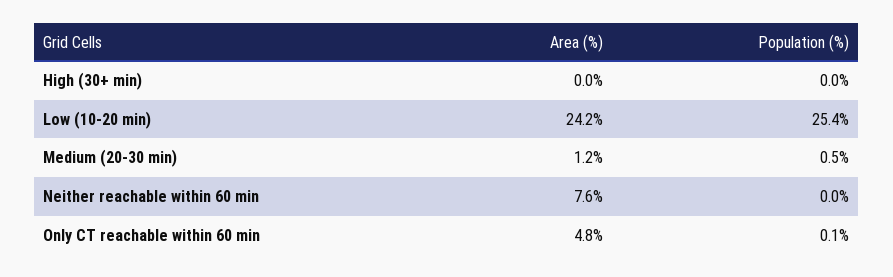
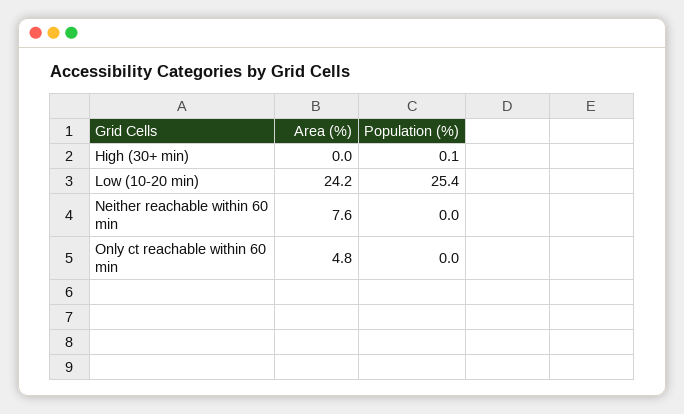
  {
    "Area (%)": {
      "High (30+ min)": 0,
      "Low (10-20 min)": 24.2,
-     "Medium (20-30 min)": 1.2,
      "Neither reachable within 60 min": 7.6,
      "Only CT reachable within 60 min": 4.8
    },
    "Population (%)": {
-     "High (30+ min)": 0,
+     "High (30+ min)": 0.1,
      "Low (10-20 min)": 25.4,
-     "Medium (20-30 min)": 0.5,
      "Neither reachable within 60 min": 0,
-     "Only CT reachable within 60 min": 0.1
+     "Only CT reachable within 60 min": 0
    }
  }

